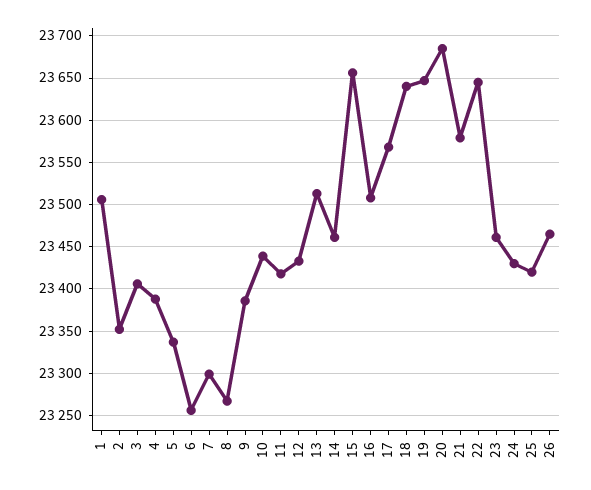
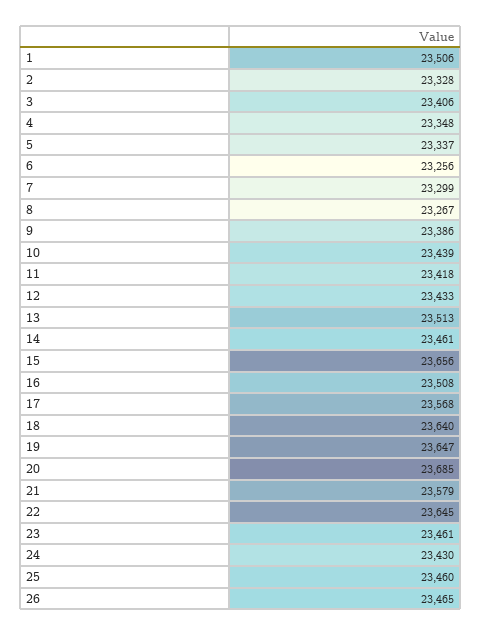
  {
    "1": 23506,
-   "2": 23350,
+   "2": 23328,
    "3": 23406,
-   "4": 23390,
+   "4": 23348,
    "5": 23337,
    "6": 23256,
    "7": 23299,
    "8": 23267,
    "9": 23386,
    "10": 23439,
    "11": 23418,
    "12": 23433,
    "13": 23513,
    "14": 23461,
    "15": 23656,
    "16": 23508,
    "17": 23568,
    "18": 23640,
    "19": 23647,
    "20": 23685,
    "21": 23579,
    "22": 23645,
    "23": 23461,
    "24": 23430,
-   "25": 23420,
+   "25": 23460,
    "26": 23465
  }

